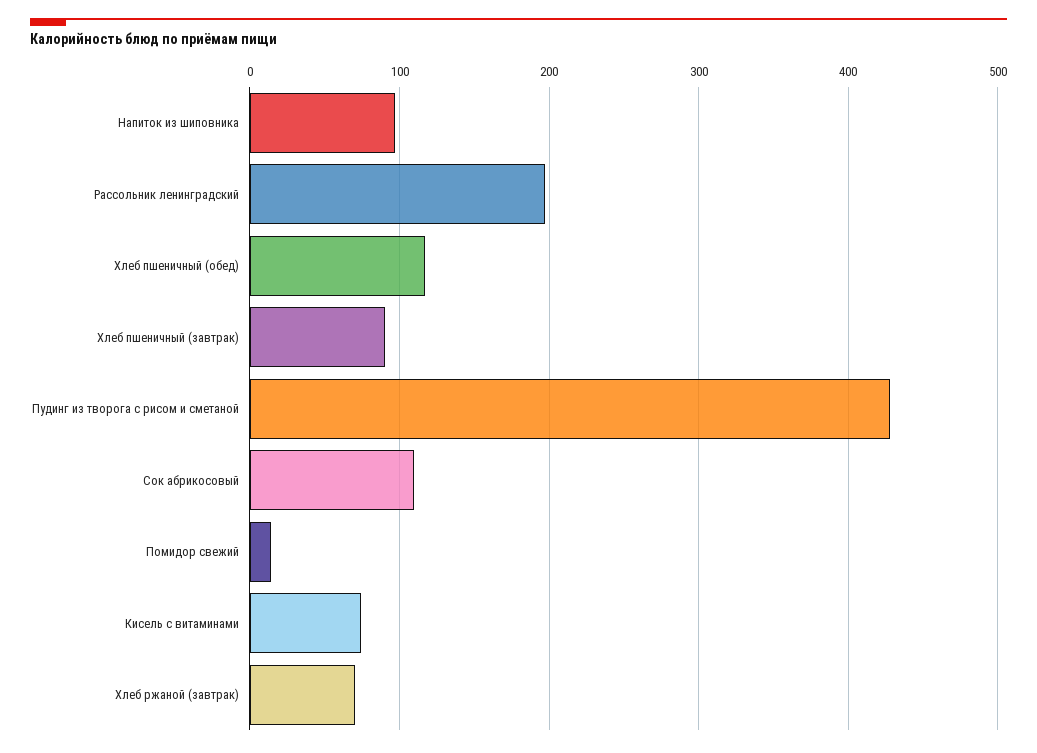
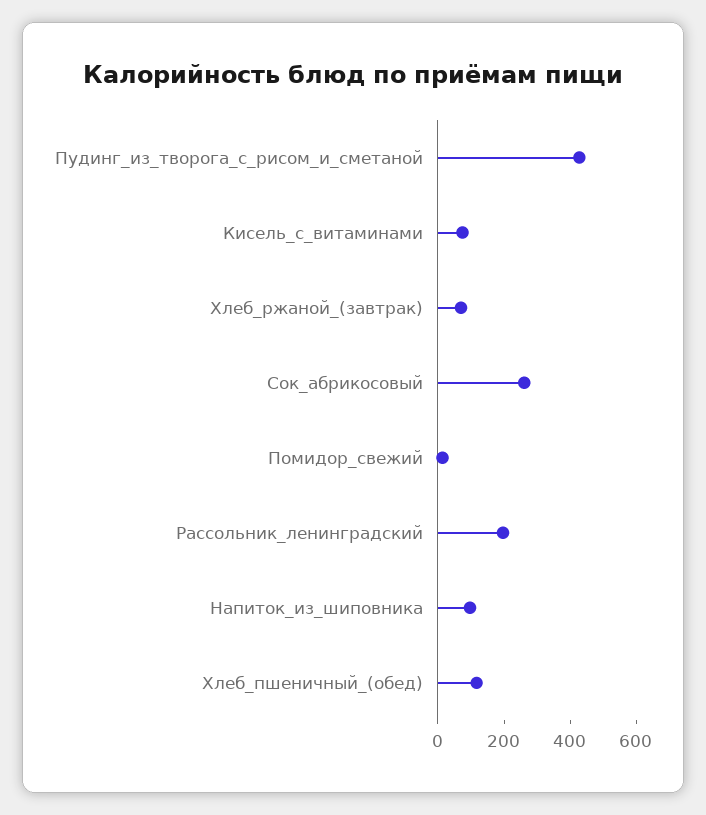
  {
    "Напиток из шиповника": 100,
    "Рассольник ленинградский": 200,
    "Хлеб пшеничный (обед)": 120,
-   "Хлеб пшеничный (завтрак)": 90,
    "Пудинг из творога с рисом и сметаной": 430,
-   "Сок абрикосовый": 110,
+   "Сок абрикосовый": 250,
    "Помидор свежий": 10,
    "Кисель с витаминами": 70,
    "Хлеб ржаной (завтрак)": 70
  }

